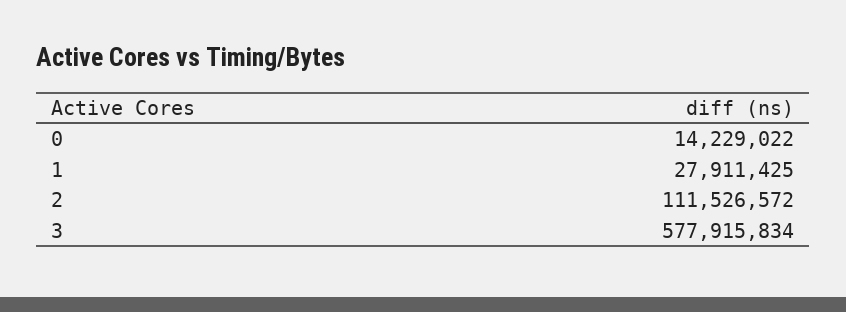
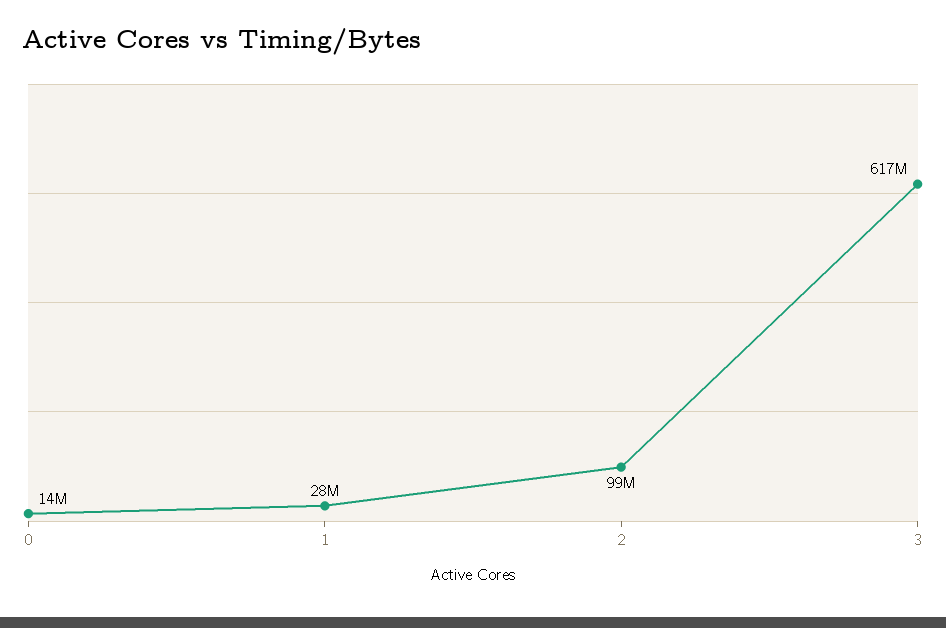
  {
    "0": 14229022,
    "1": 27911425,
-   "2": 111526572,
+   "2": 99000000,
-   "3": 577915834
+   "3": 617000000
  }

